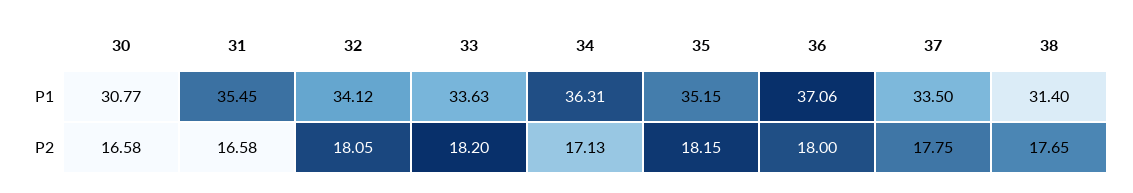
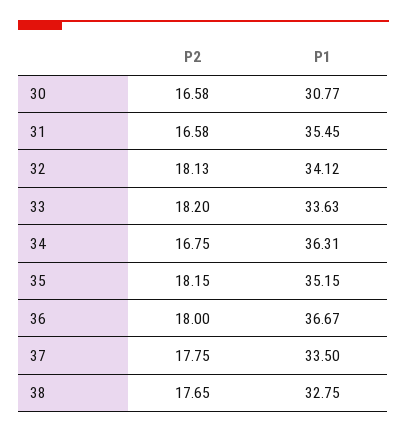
  {
    "30": {
      "P1": 30.77,
      "P2": 16.58
    },
    "31": {
      "P1": 35.45,
      "P2": 16.58
    },
    "32": {
      "P1": 34.12,
-     "P2": 18.05
+     "P2": 18.13
    },
    "33": {
      "P1": 33.63,
      "P2": 18.2
    },
    "34": {
      "P1": 36.31,
-     "P2": 17.13
+     "P2": 16.75
    },
    "35": {
      "P1": 35.15,
      "P2": 18.15
    },
    "36": {
-     "P1": 37.06,
+     "P1": 36.67,
      "P2": 18
    },
    "37": {
      "P1": 33.5,
      "P2": 17.75
    },
    "38": {
-     "P1": 31.4,
+     "P1": 32.75,
      "P2": 17.65
    }
  }

